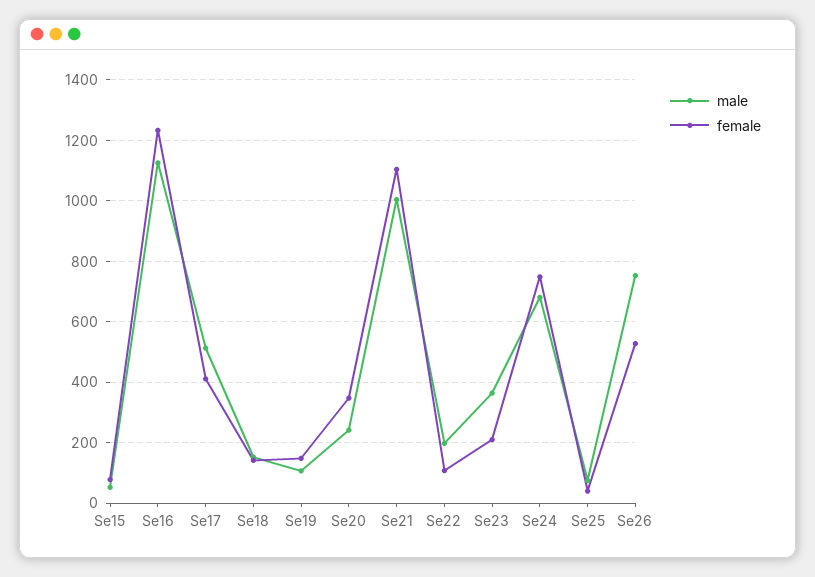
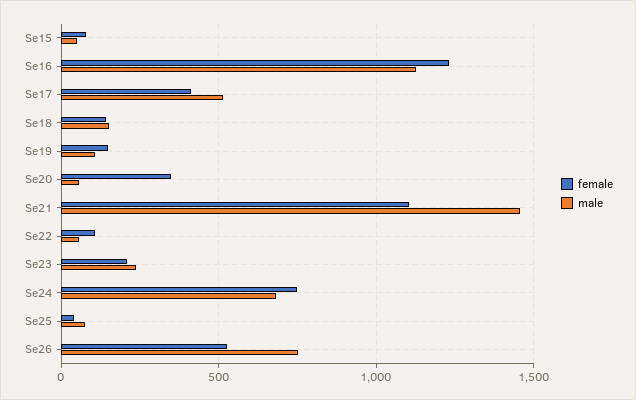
  {
    "male": {
      "Se15": 60,
      "Se16": 1120,
      "Se17": 520,
      "Se18": 160,
      "Se19": 100,
-     "Se20": 240,
+     "Se20": 50,
-     "Se21": 1000,
+     "Se21": 1450,
-     "Se22": 200,
+     "Se22": 50,
-     "Se23": 360,
+     "Se23": 250,
      "Se24": 680,
      "Se25": 80,
      "Se26": 760
    },
    "female": {
      "Se15": 80,
      "Se16": 1240,
      "Se17": 420,
      "Se18": 140,
      "Se19": 140,
      "Se20": 340,
      "Se21": 1100,
      "Se22": 100,
      "Se23": 220,
      "Se24": 740,
      "Se25": 40,
      "Se26": 520
    }
  }

